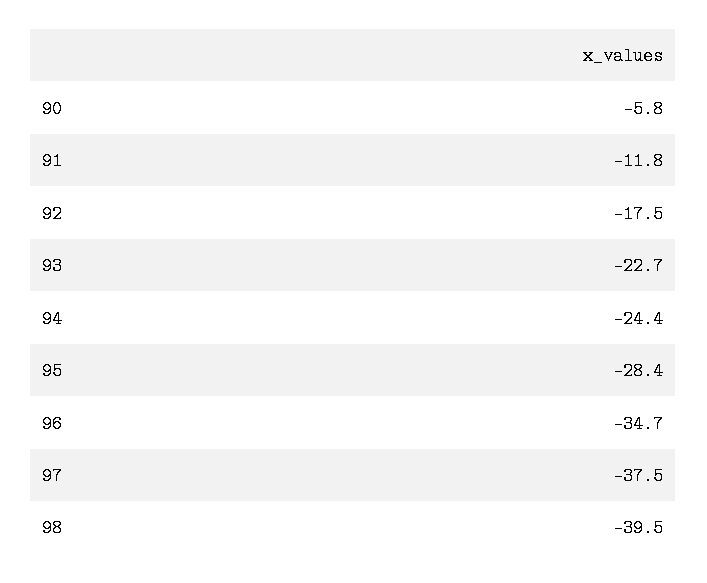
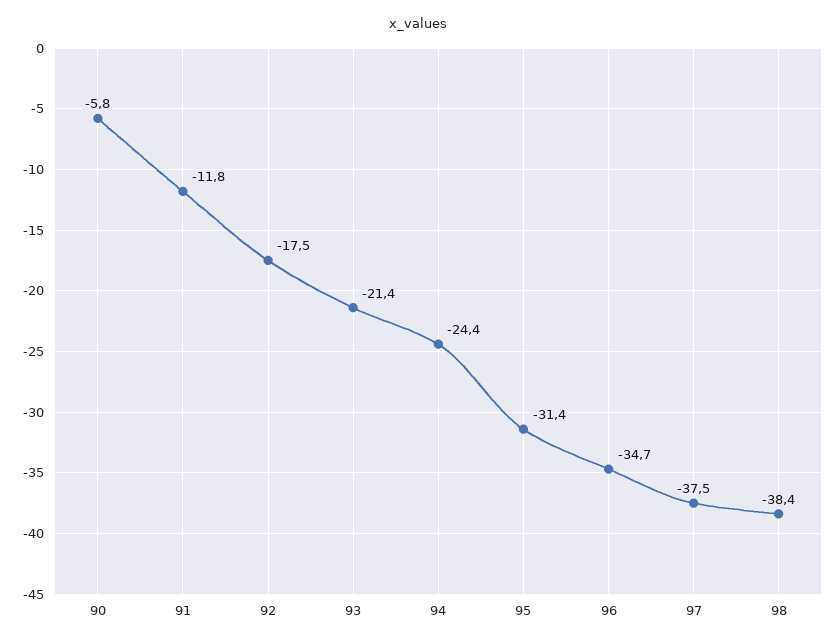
  {
    "90": -5.8,
    "91": -11.8,
    "92": -17.5,
-   "93": -22.7,
+   "93": -21.4,
    "94": -24.4,
-   "95": -28.4,
+   "95": -31.4,
    "96": -34.7,
    "97": -37.5,
-   "98": -39.5
+   "98": -38.4
  }

